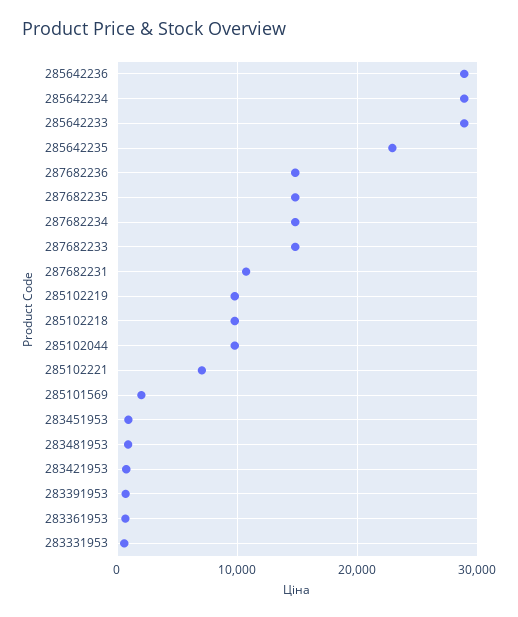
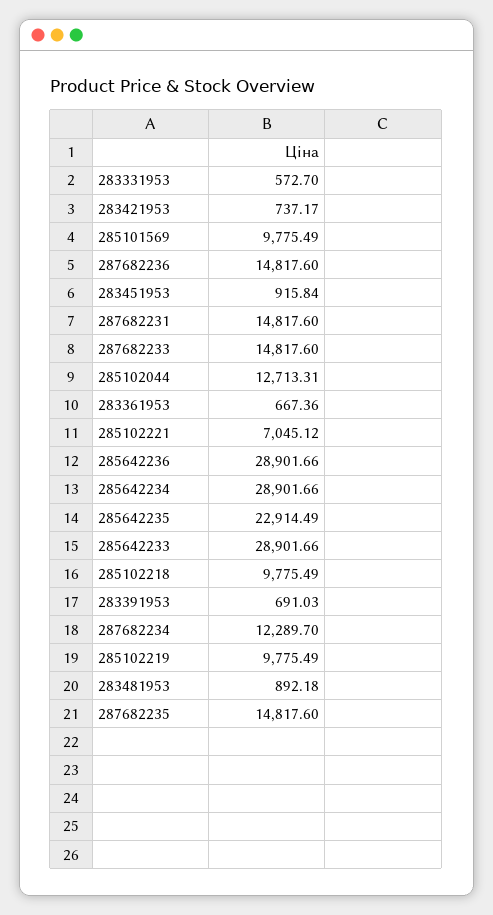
  {
    "285642236": 28901.66,
    "285642234": 28901.66,
    "285642233": 28901.66,
    "285642235": 22914.49,
    "287682236": 14817.6,
    "287682235": 14817.6,
-   "287682234": 15000,
+   "287682234": 12289.7,
    "287682233": 14817.6,
-   "287682231": 11000,
+   "287682231": 14817.6,
    "285102219": 9775.49,
    "285102218": 9775.49,
-   "285102044": 10000,
+   "285102044": 12713.31,
    "285102221": 7045.12,
-   "285101569": 2000,
+   "285101569": 9775.49,
    "283451953": 915.84,
    "283481953": 892.18,
    "283421953": 737.17,
    "283391953": 691.03,
    "283361953": 667.36,
    "283331953": 572.7
  }

